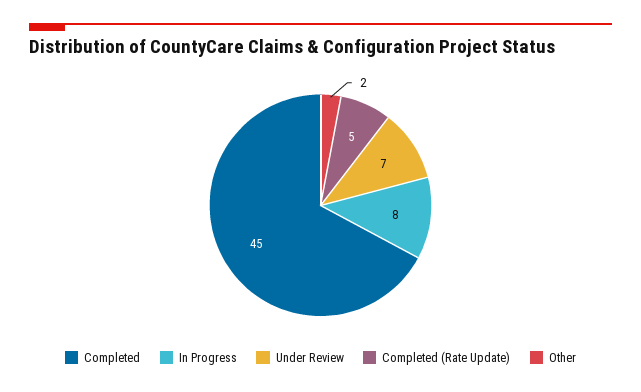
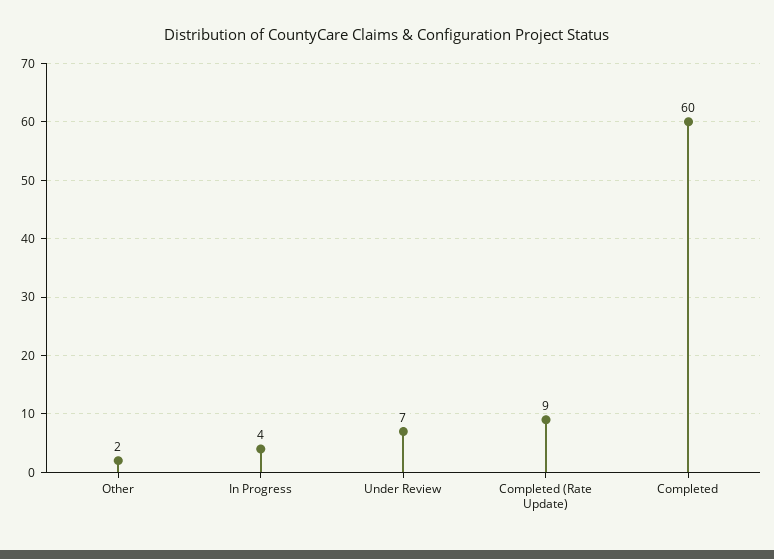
  {
-   "Completed": 45,
+   "Completed": 60,
-   "In Progress": 8,
+   "In Progress": 4,
    "Under Review": 7,
-   "Completed (Rate Update)": 5,
+   "Completed (Rate Update)": 9,
    "Other": 2
  }

